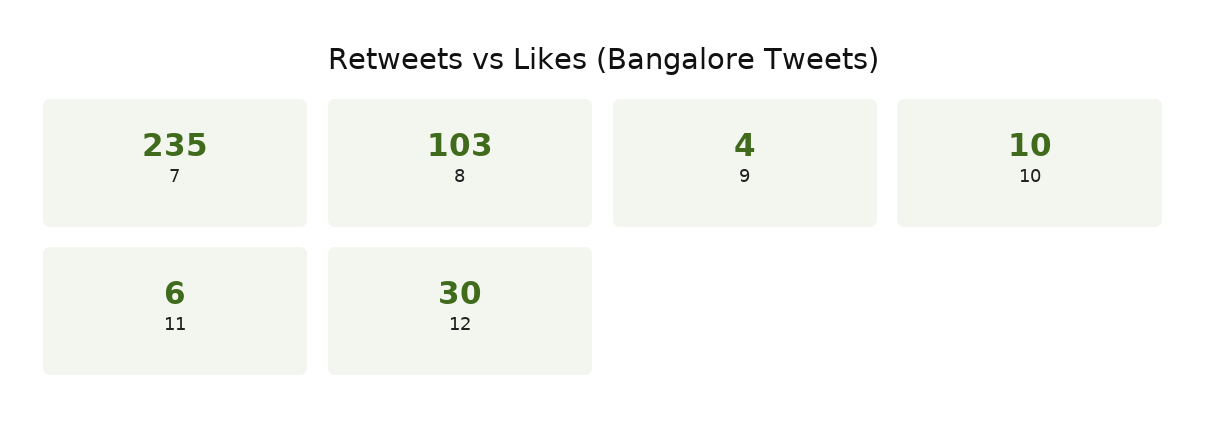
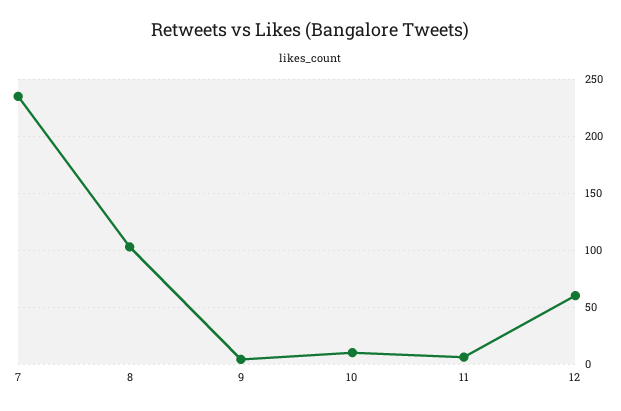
  {
    "7": 235,
    "8": 103,
    "9": 4,
    "10": 10,
    "11": 6,
-   "12": 30
+   "12": 60
  }

